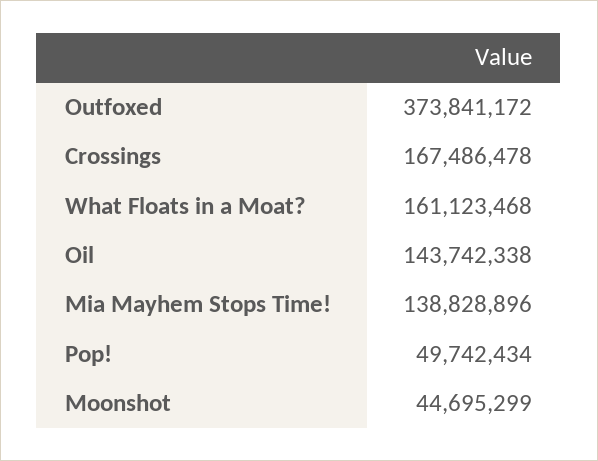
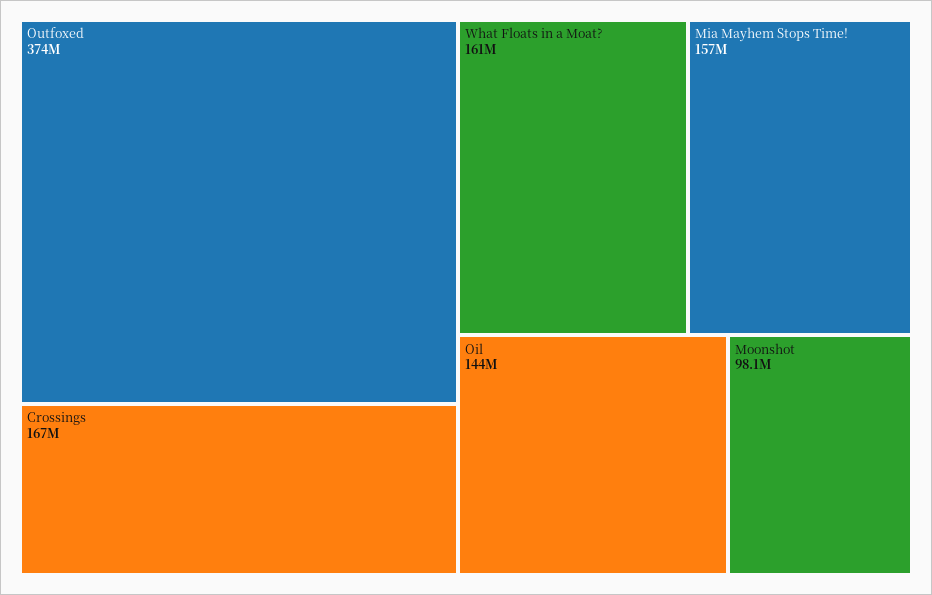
  {
    "Outfoxed": 373841172,
    "Crossings": 167486478,
    "What Floats in a Moat?": 161123468,
    "Oil": 143742338,
-   "Mia Mayhem Stops Time!": 138828896,
+   "Mia Mayhem Stops Time!": 157000000,
-   "Pop!": 49742434,
-   "Moonshot": 44695299
+   "Moonshot": 98100000
  }

